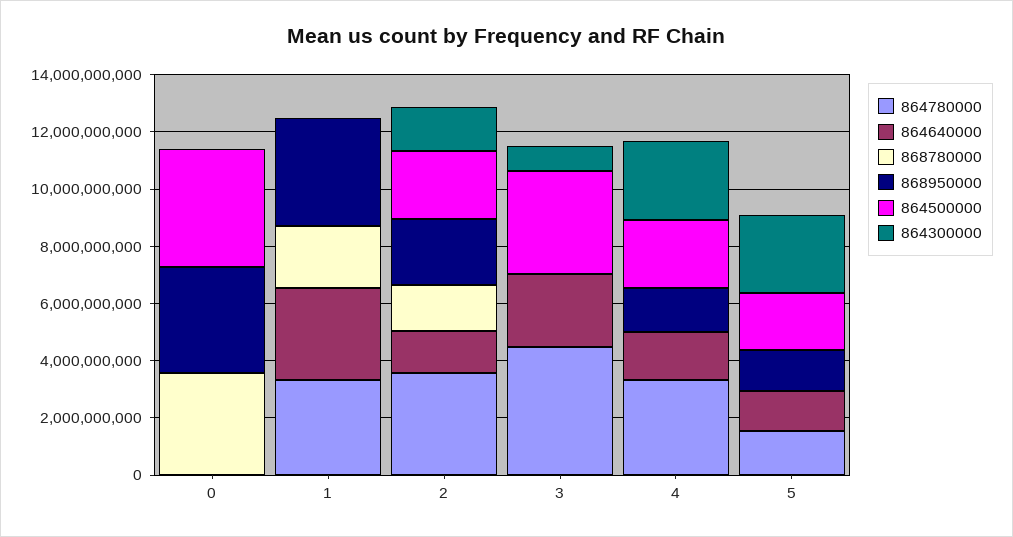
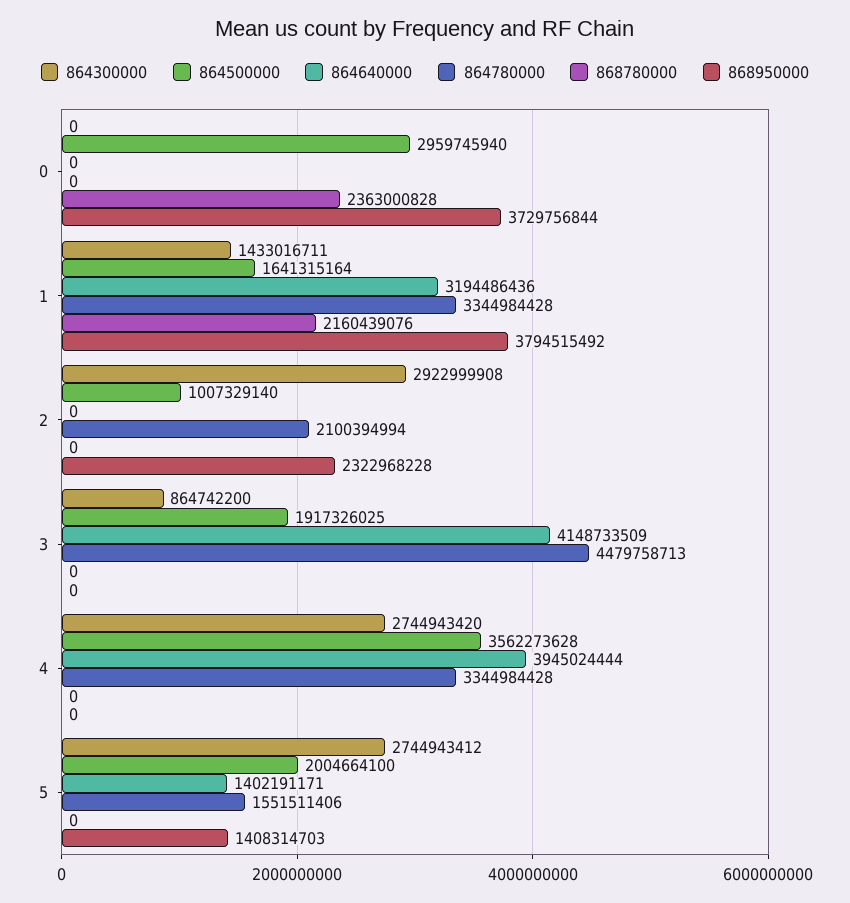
  {
    "864780000": {
      "0": 0,
      "1": 3344984428,
-     "2": 3500000000,
+     "2": 2100394994,
      "3": 4479758713,
      "4": 3344984428,
      "5": 1551511406
    },
    "864640000": {
      "0": 0,
      "1": 3194486436,
-     "2": 1500000000,
+     "2": 0,
-     "3": 2500000000,
+     "3": 4148733509,
-     "4": 1500000000,
+     "4": 3945024444,
      "5": 1402191171
    },
    "868780000": {
-     "0": 3500000000,
+     "0": 2363000828,
      "1": 2160439076,
-     "2": 1500000000,
+     "2": 0,
      "3": 0,
      "4": 0,
      "5": 0
    },
    "868950000": {
      "0": 3729756844,
      "1": 3794515492,
      "2": 2322968228,
      "3": 0,
-     "4": 1500000000,
+     "4": 0,
      "5": 1408314703
    },
    "864500000": {
-     "0": 4000000000,
+     "0": 2959745940,
-     "1": 0,
+     "1": 1641315164,
-     "2": 2500000000,
+     "2": 1007329140,
-     "3": 3500000000,
+     "3": 1917326025,
-     "4": 2500000000,
+     "4": 3562273628,
      "5": 2004664100
    },
    "864300000": {
      "0": 0,
-     "1": 0,
+     "1": 1433016711,
-     "2": 1500000000,
+     "2": 2922999908,
      "3": 864742200,
      "4": 2744943420,
      "5": 2744943412
    }
  }

